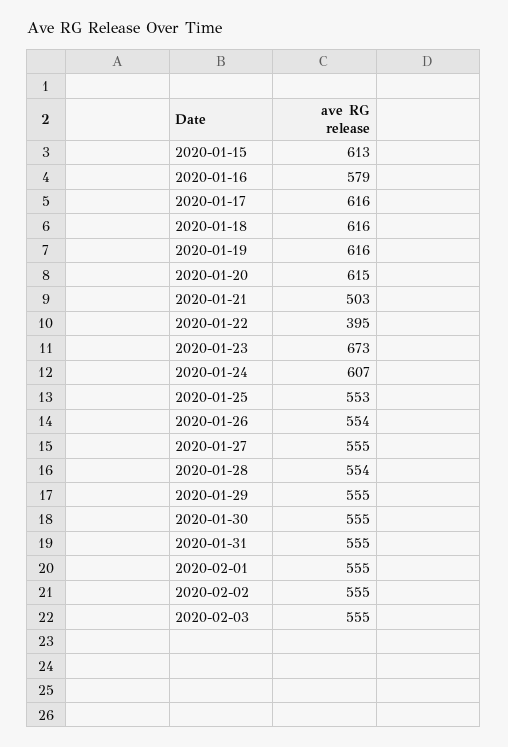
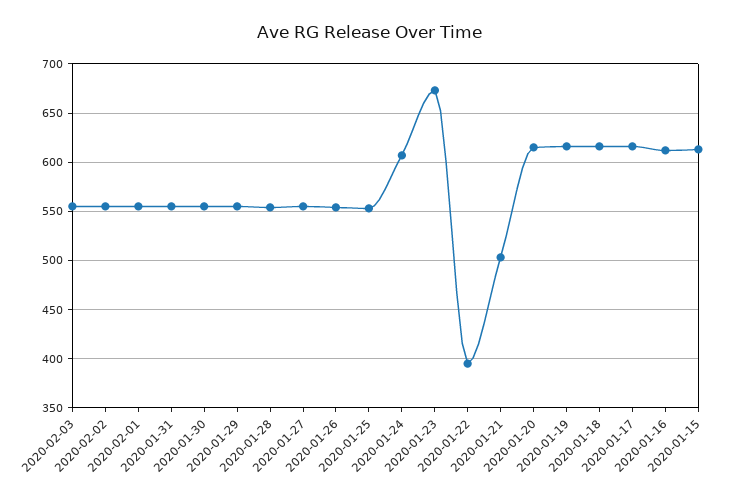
  {
    "2020-01-15": 613,
-   "2020-01-16": 579,
+   "2020-01-16": 610,
    "2020-01-17": 616,
    "2020-01-18": 616,
    "2020-01-19": 616,
    "2020-01-20": 615,
    "2020-01-21": 503,
    "2020-01-22": 395,
    "2020-01-23": 673,
    "2020-01-24": 607,
    "2020-01-25": 553,
    "2020-01-26": 554,
    "2020-01-27": 555,
    "2020-01-28": 554,
    "2020-01-29": 555,
    "2020-01-30": 555,
    "2020-01-31": 555,
    "2020-02-01": 555,
    "2020-02-02": 555,
    "2020-02-03": 555
  }

